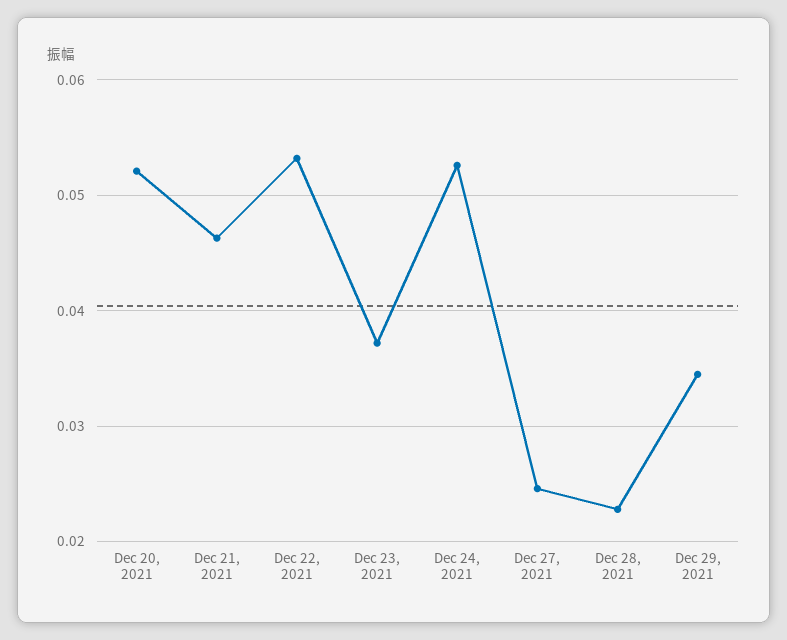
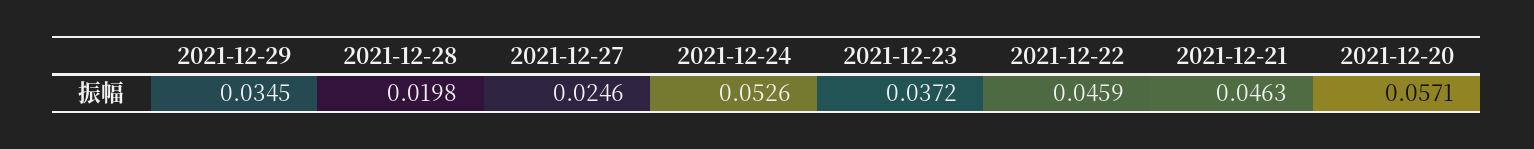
  {
-   "Dec 20, 2021": 0.052,
+   "Dec 20, 2021": 0.0571,
    "Dec 21, 2021": 0.0463,
-   "Dec 22, 2021": 0.053,
+   "Dec 22, 2021": 0.0459,
    "Dec 23, 2021": 0.0372,
    "Dec 24, 2021": 0.0526,
    "Dec 27, 2021": 0.0246,
-   "Dec 28, 2021": 0.023,
+   "Dec 28, 2021": 0.0198,
    "Dec 29, 2021": 0.0345
  }

